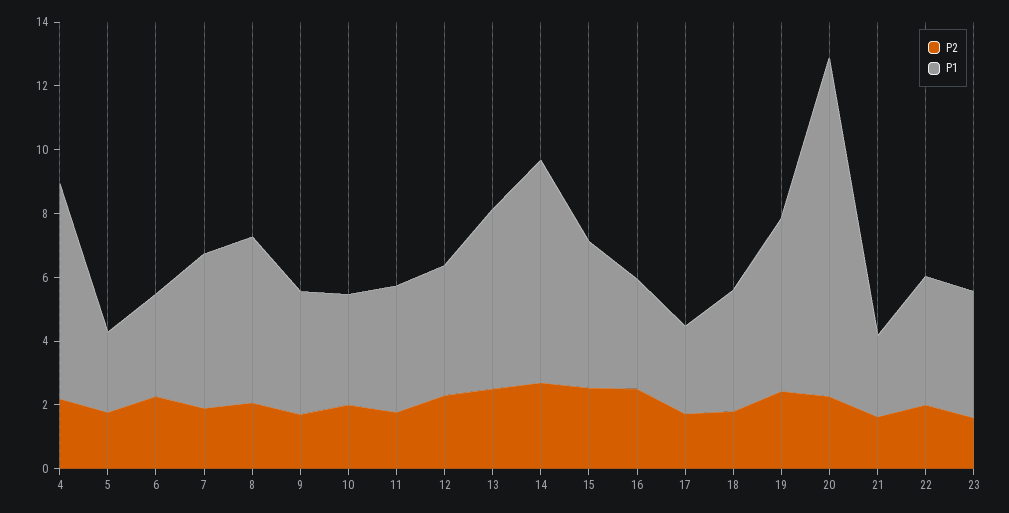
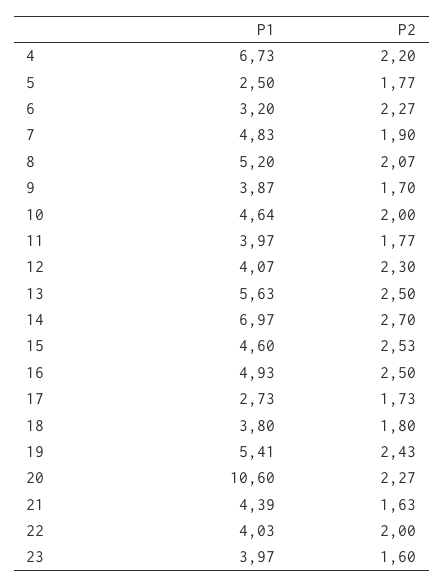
  {
    "P2": {
      "4": 2.2,
      "5": 1.77,
      "6": 2.27,
      "7": 1.9,
      "8": 2.07,
      "9": 1.7,
      "10": 2,
      "11": 1.77,
      "12": 2.3,
      "13": 2.5,
      "14": 2.7,
      "15": 2.53,
      "16": 2.5,
      "17": 1.73,
      "18": 1.8,
      "19": 2.43,
      "20": 2.27,
      "21": 1.63,
      "22": 2,
      "23": 1.6
    },
    "P1": {
      "4": 6.73,
      "5": 2.5,
      "6": 3.2,
      "7": 4.83,
      "8": 5.2,
      "9": 3.87,
-     "10": 3.5,
+     "10": 4.64,
      "11": 3.97,
      "12": 4.07,
      "13": 5.63,
      "14": 6.97,
      "15": 4.6,
-     "16": 3.5,
+     "16": 4.93,
      "17": 2.73,
      "18": 3.8,
      "19": 5.41,
      "20": 10.6,
-     "21": 2.5,
+     "21": 4.39,
      "22": 4.03,
      "23": 3.97
    }
  }

